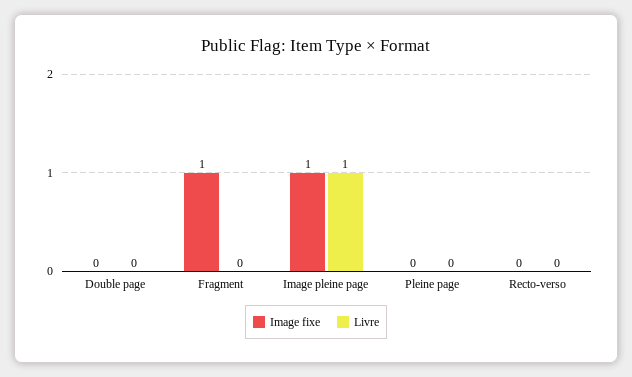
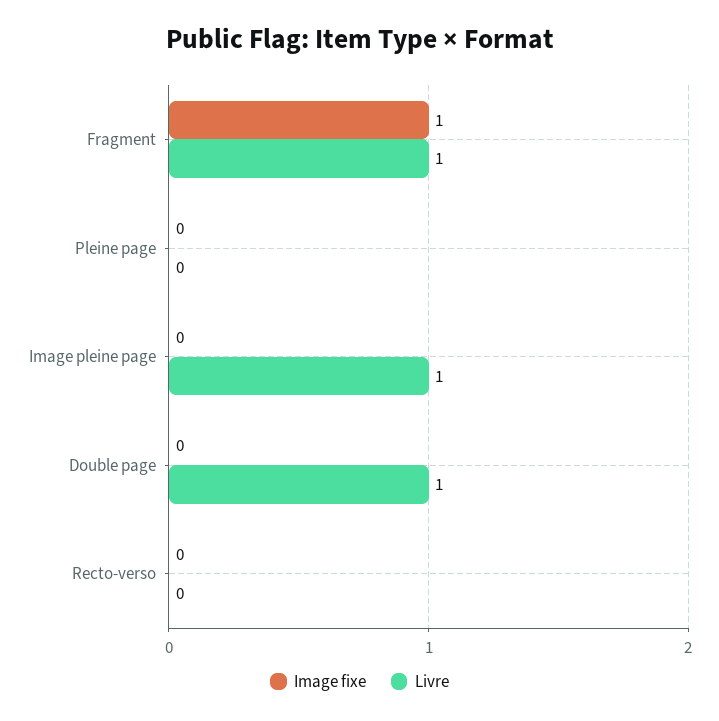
  {
    "Image fixe": {
      "Double page": 0,
      "Fragment": 1,
-     "Image pleine page": 1,
+     "Image pleine page": 0,
      "Pleine page": 0,
      "Recto-verso": 0
    },
    "Livre": {
-     "Double page": 0,
+     "Double page": 1,
-     "Fragment": 0,
+     "Fragment": 1,
      "Image pleine page": 1,
      "Pleine page": 0,
      "Recto-verso": 0
    }
  }

